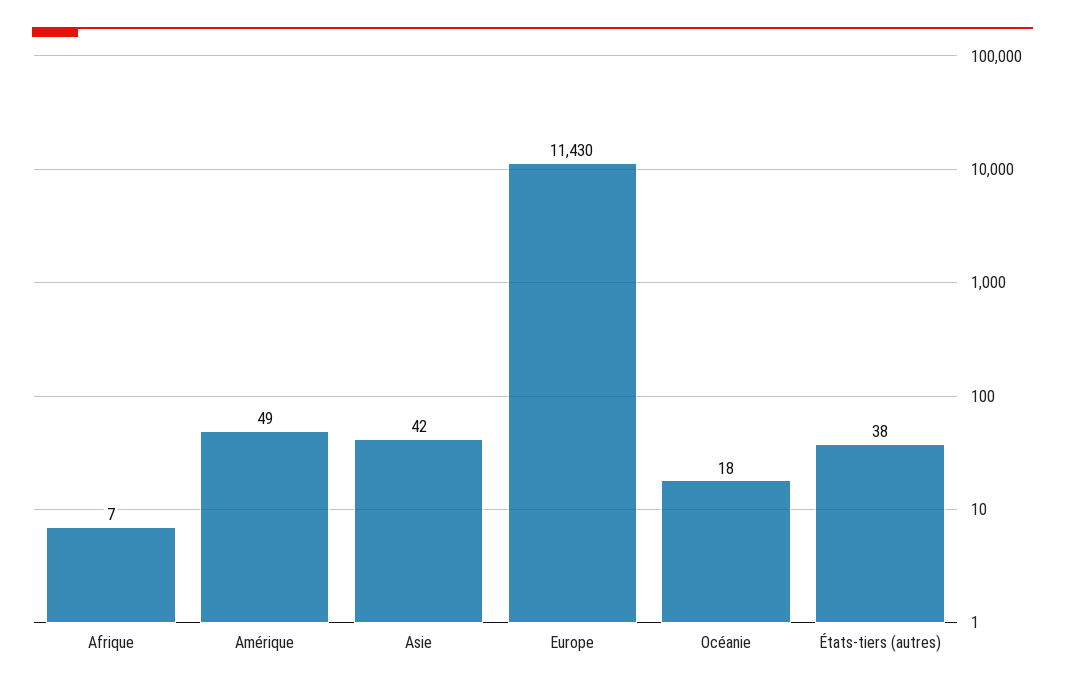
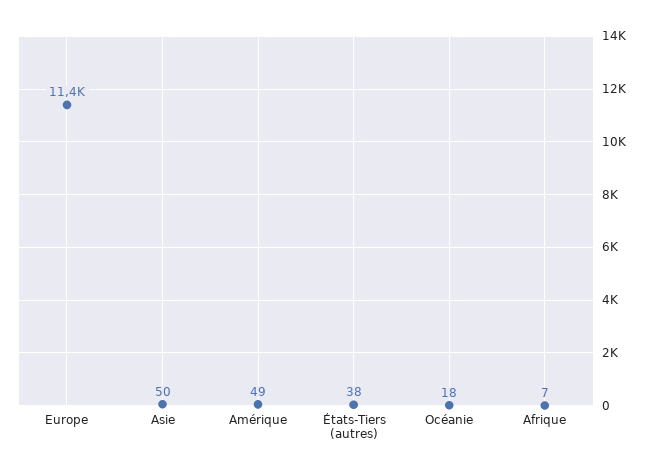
  {
    "Afrique": 7,
    "Amérique": 49,
-   "Asie": 42,
+   "Asie": 50,
-   "Europe": 11430,
+   "Europe": 11400,
    "Océanie": 18,
    "États-tiers (autres)": 38
  }

